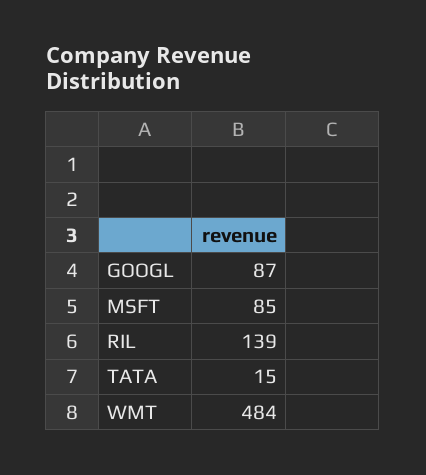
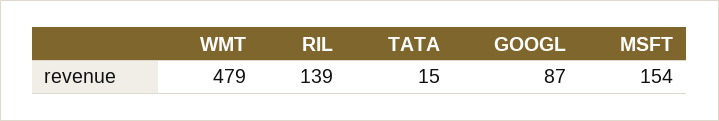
  {
    "GOOGL": 87,
-   "MSFT": 85,
+   "MSFT": 154,
    "RIL": 139,
    "TATA": 15,
-   "WMT": 484
+   "WMT": 479
  }

